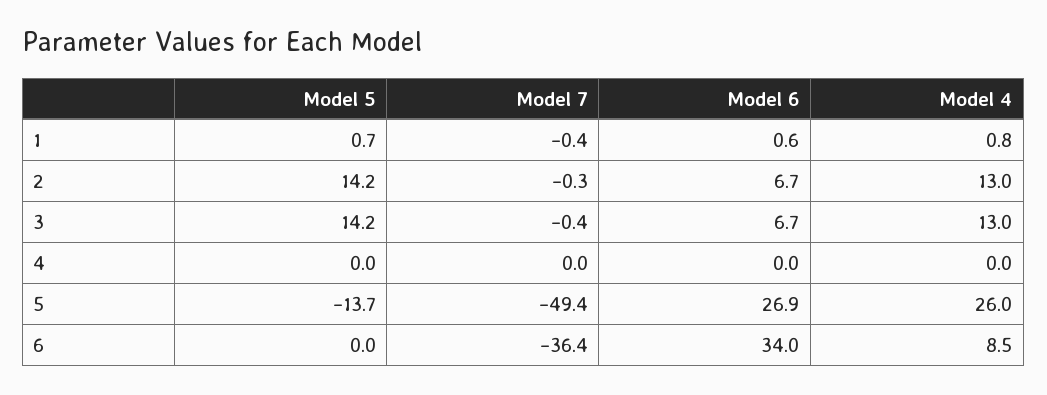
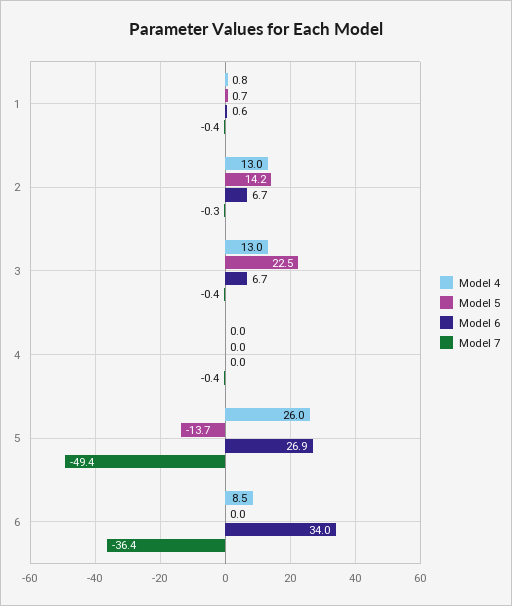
  {
    "Model 5": {
      "1": 0.7,
      "2": 14.2,
-     "3": 14.2,
+     "3": 22.5,
      "4": 0,
      "5": -13.7,
      "6": 0
    },
    "Model 7": {
      "1": -0.4,
      "2": -0.3,
      "3": -0.4,
-     "4": 0,
+     "4": -0.4,
      "5": -49.4,
      "6": -36.4
    },
    "Model 6": {
      "1": 0.6,
      "2": 6.7,
      "3": 6.7,
      "4": 0,
      "5": 26.9,
      "6": 34
    },
    "Model 4": {
      "1": 0.8,
      "2": 13,
      "3": 13,
      "4": 0,
      "5": 26,
      "6": 8.5
    }
  }

